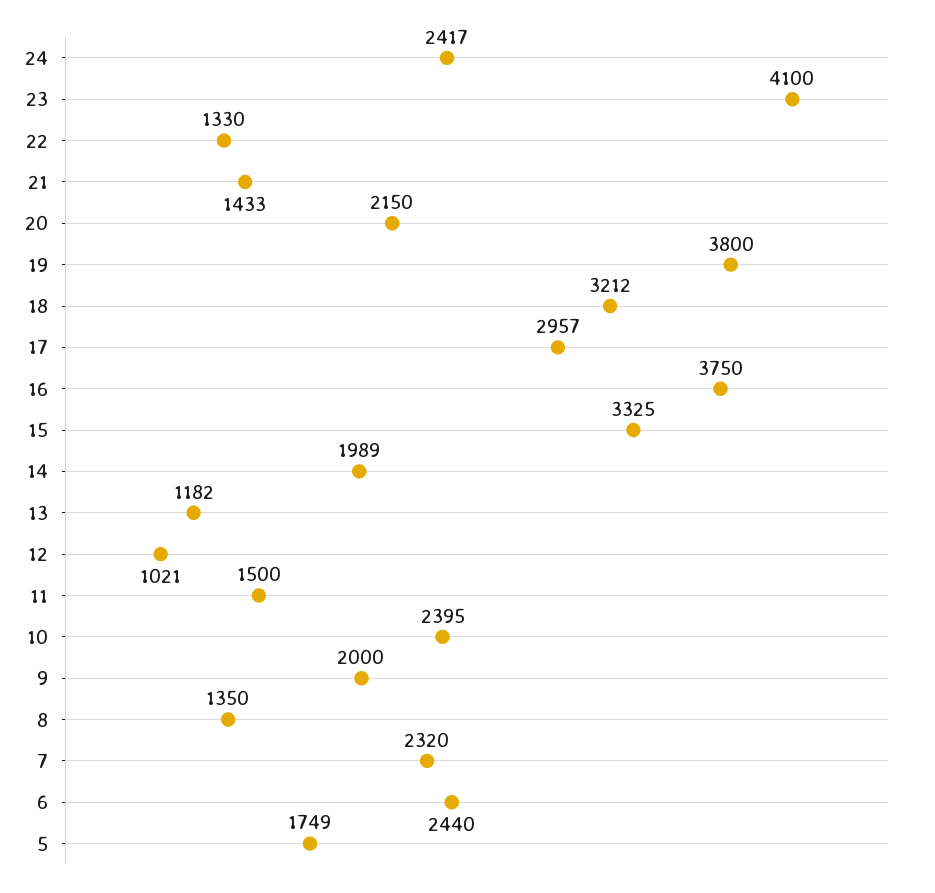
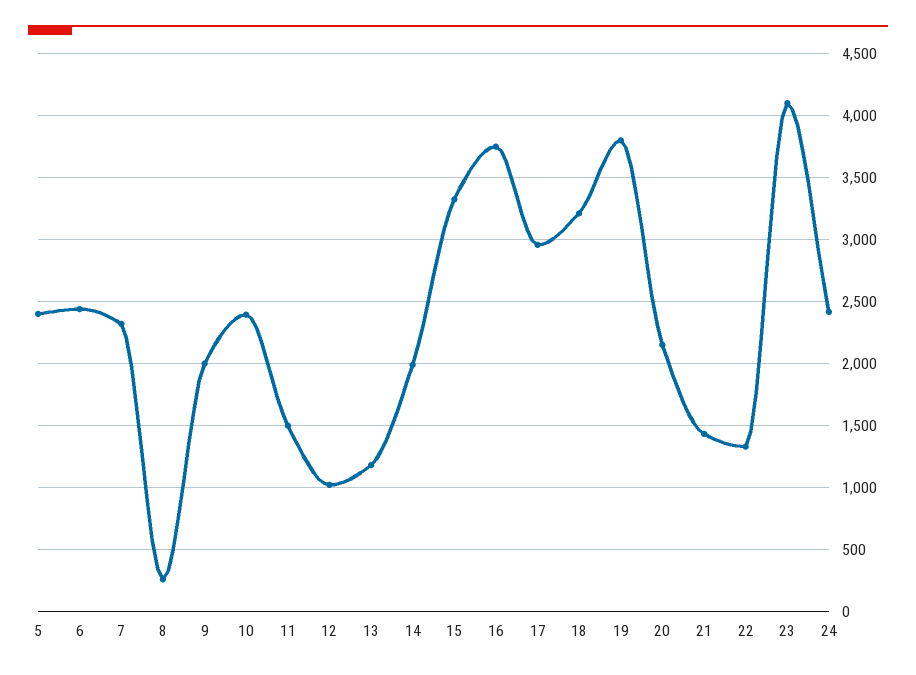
  {
    "24": 2417,
    "23": 4100,
    "22": 1330,
    "21": 1433,
    "20": 2150,
    "19": 3800,
    "18": 3212,
    "17": 2957,
    "16": 3750,
    "15": 3325,
    "14": 1989,
    "13": 1182,
    "12": 1021,
    "11": 1500,
    "10": 2395,
    "9": 2000,
-   "8": 1350,
+   "8": 250,
    "7": 2320,
    "6": 2440,
-   "5": 1749
+   "5": 2400
  }

